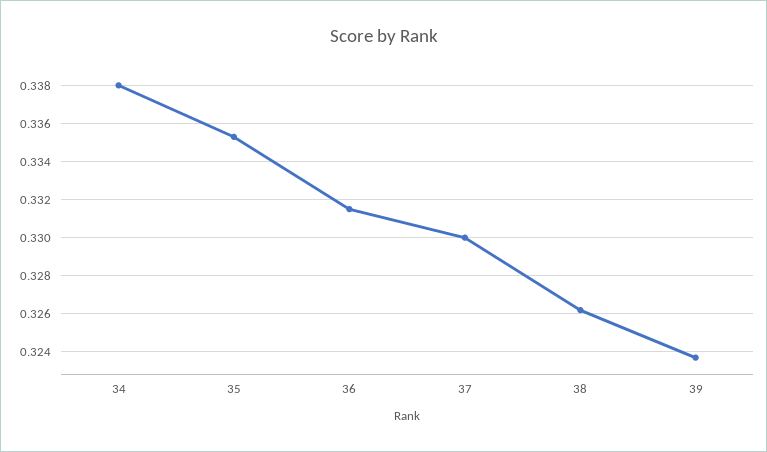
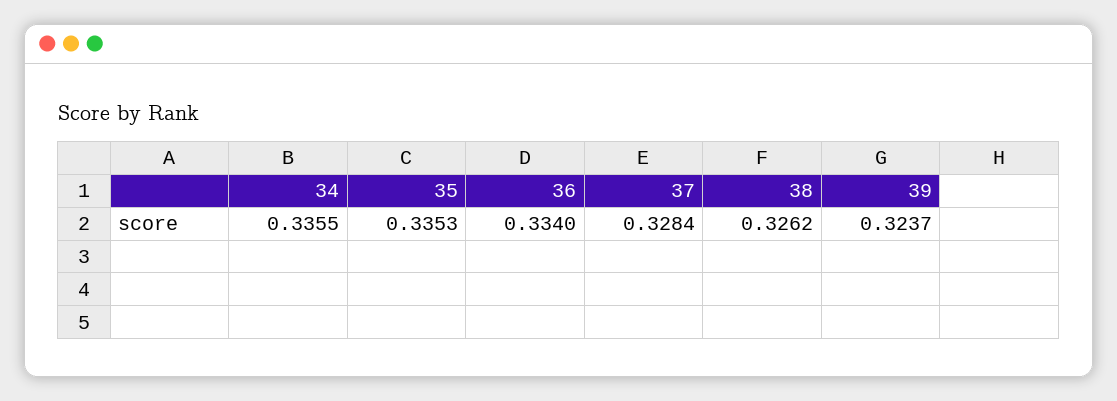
  {
-   "34": 0.338,
+   "34": 0.3355,
    "35": 0.3353,
-   "36": 0.3315,
+   "36": 0.334,
-   "37": 0.33,
+   "37": 0.3284,
    "38": 0.3262,
    "39": 0.3237
  }

